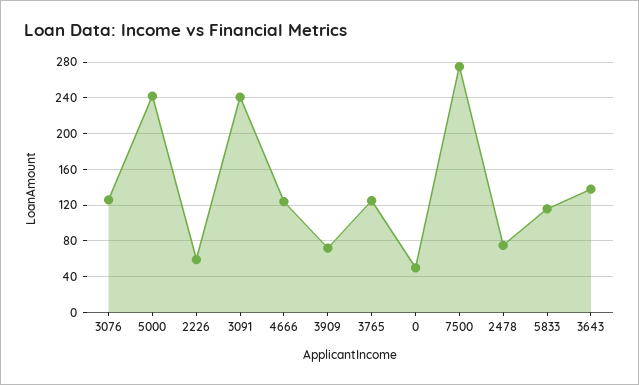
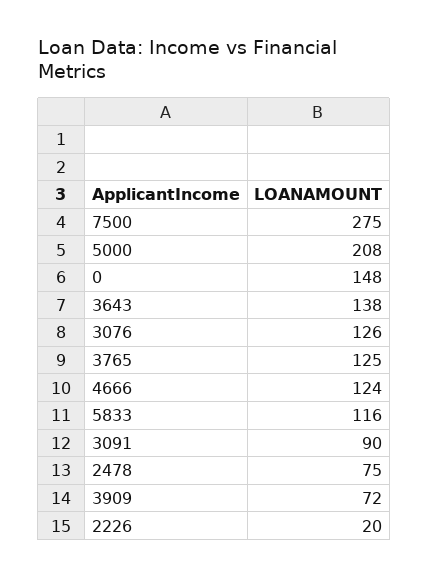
  {
    "3076": 126,
-   "5000": 240,
+   "5000": 208,
-   "2226": 60,
+   "2226": 20,
-   "3091": 240,
+   "3091": 90,
    "4666": 124,
    "3909": 72,
    "3765": 125,
-   "0": 50,
+   "0": 148,
    "7500": 275,
    "2478": 75,
    "5833": 116,
    "3643": 138
  }

